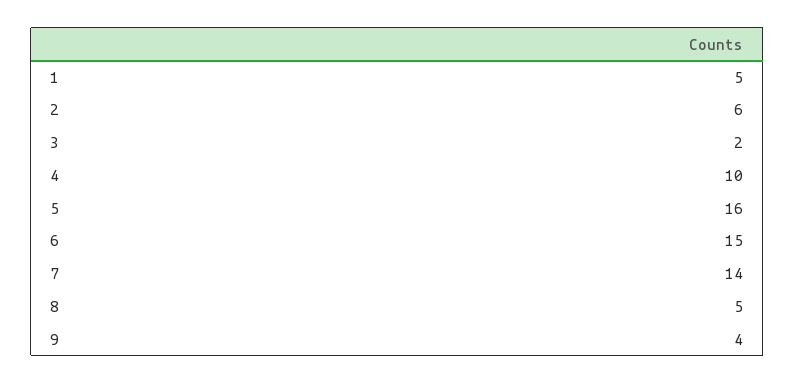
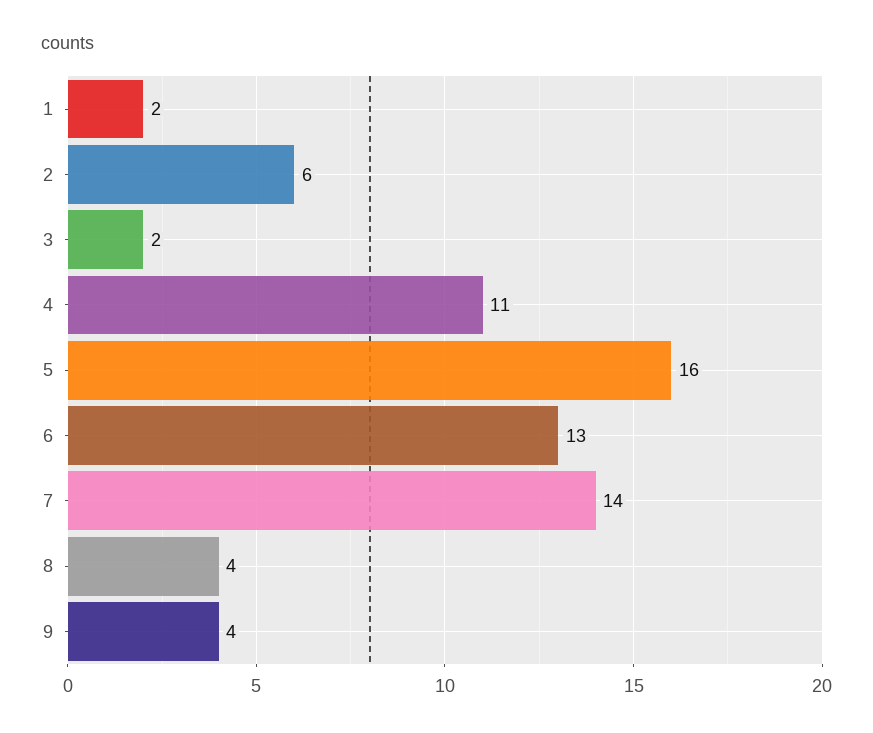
  {
-   "1": 5,
+   "1": 2,
    "2": 6,
    "3": 2,
-   "4": 10,
+   "4": 11,
    "5": 16,
-   "6": 15,
+   "6": 13,
    "7": 14,
-   "8": 5,
+   "8": 4,
    "9": 4
  }

